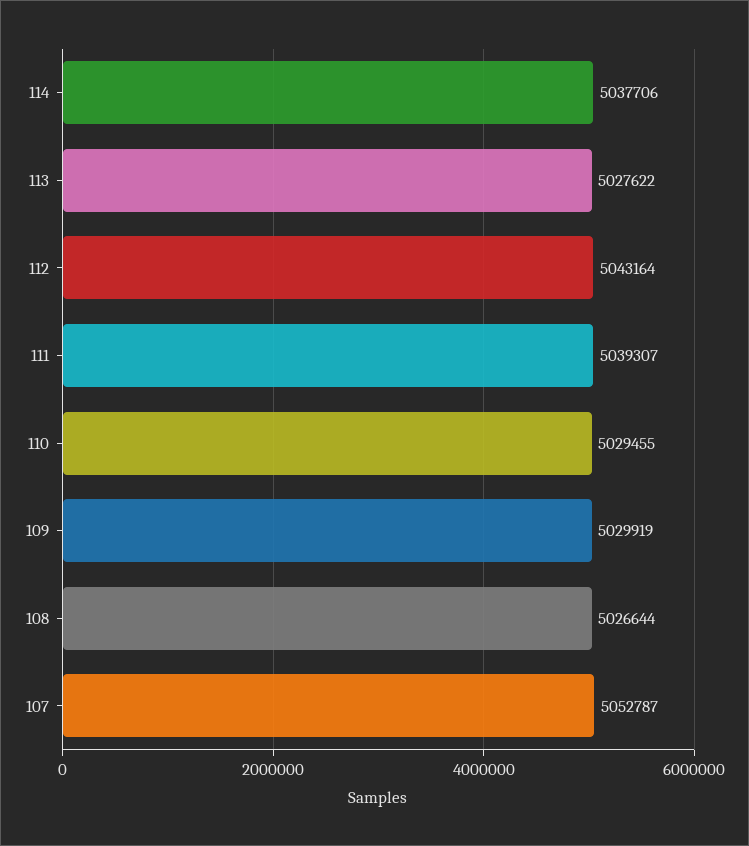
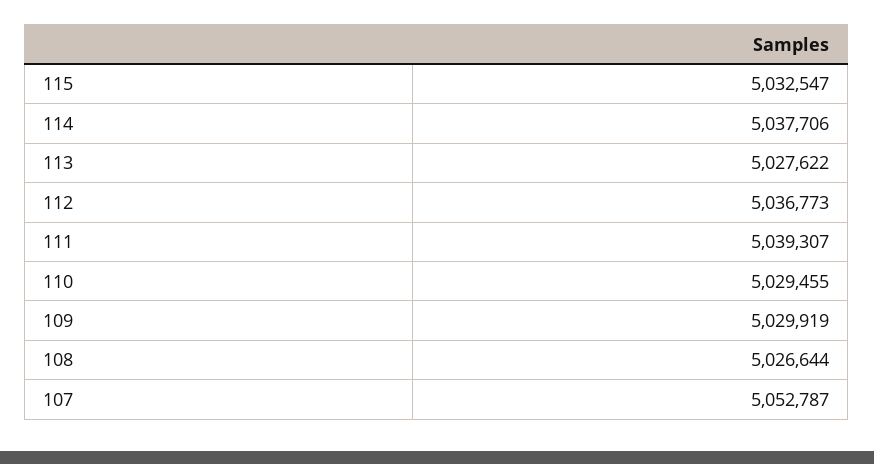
  {
    "114": 5037706,
    "113": 5027622,
-   "112": 5043164,
+   "112": 5036773,
    "111": 5039307,
    "110": 5029455,
    "109": 5029919,
    "108": 5026644,
-   "107": 5052787
+   "107": 5052787,
+   "115": 5032547
  }

